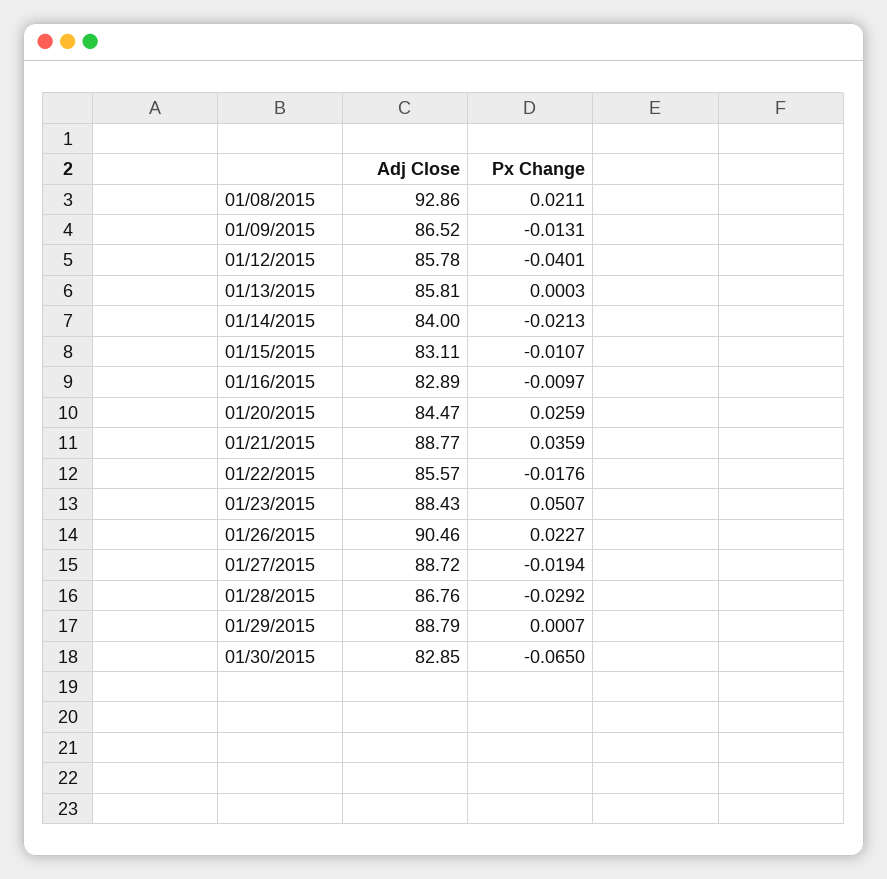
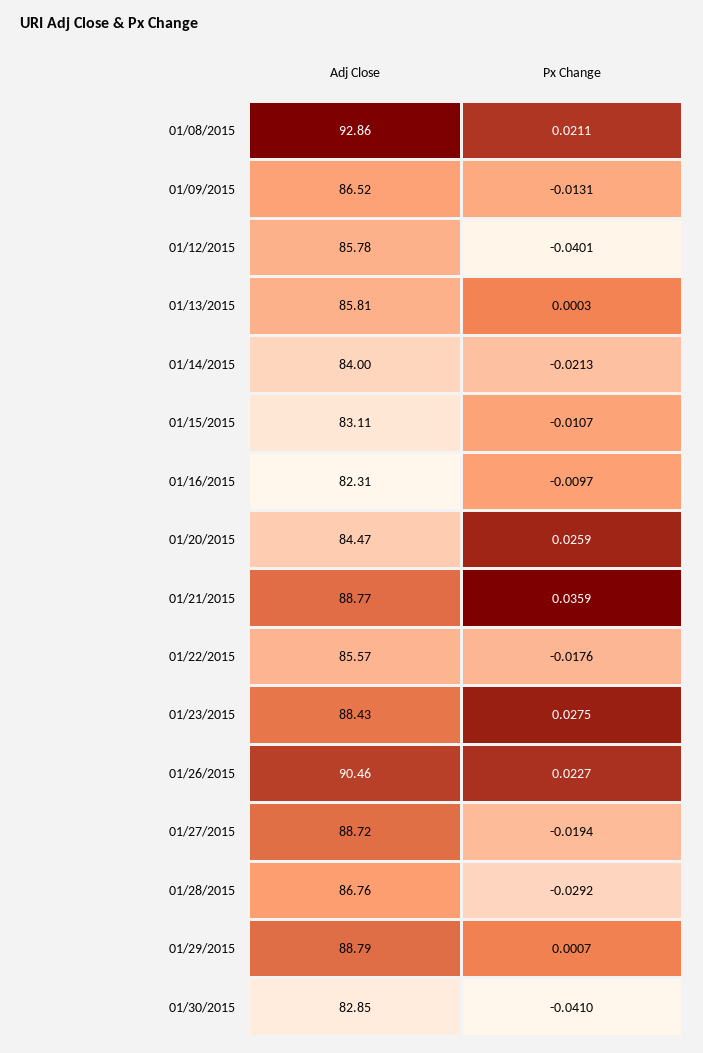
  {
    "Adj Close": {
      "01/08/2015": 92.86,
      "01/09/2015": 86.52,
      "01/12/2015": 85.78,
      "01/13/2015": 85.81,
      "01/14/2015": 84,
      "01/15/2015": 83.11,
-     "01/16/2015": 82.89,
+     "01/16/2015": 82.31,
      "01/20/2015": 84.47,
      "01/21/2015": 88.77,
      "01/22/2015": 85.57,
      "01/23/2015": 88.43,
      "01/26/2015": 90.46,
      "01/27/2015": 88.72,
      "01/28/2015": 86.76,
      "01/29/2015": 88.79,
      "01/30/2015": 82.85
    },
    "Px Change": {
      "01/08/2015": 0.0211,
      "01/09/2015": -0.0131,
      "01/12/2015": -0.0401,
      "01/13/2015": 0.0003,
      "01/14/2015": -0.0213,
      "01/15/2015": -0.0107,
      "01/16/2015": -0.0097,
      "01/20/2015": 0.0259,
      "01/21/2015": 0.0359,
      "01/22/2015": -0.0176,
-     "01/23/2015": 0.0507,
+     "01/23/2015": 0.0275,
      "01/26/2015": 0.0227,
      "01/27/2015": -0.0194,
      "01/28/2015": -0.0292,
      "01/29/2015": 0.0007,
-     "01/30/2015": -0.065
+     "01/30/2015": -0.041
    }
  }

